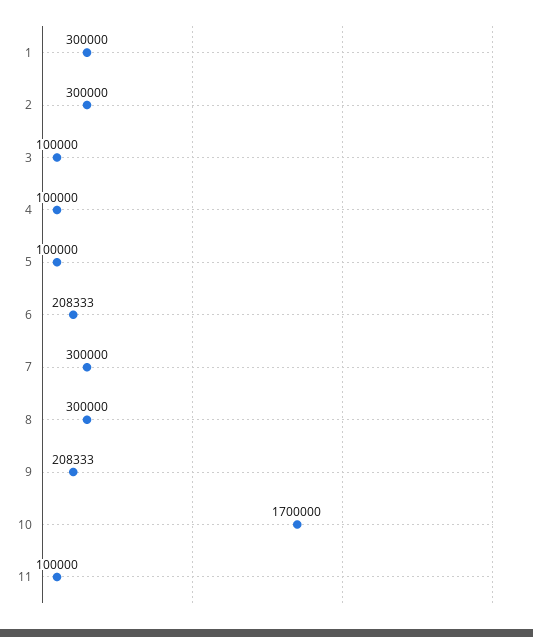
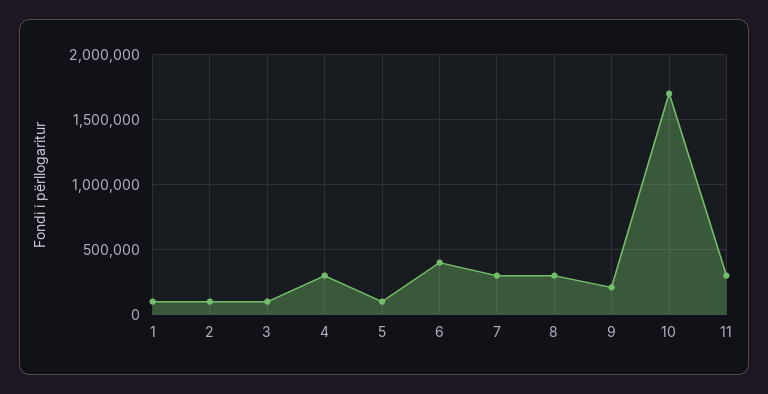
  {
-   "1": 300000,
+   "1": 100000,
-   "2": 300000,
+   "2": 100000,
    "3": 100000,
-   "4": 100000,
+   "4": 300000,
    "5": 100000,
-   "6": 208333,
+   "6": 400000,
    "7": 300000,
    "8": 300000,
    "9": 208333,
    "10": 1700000,
-   "11": 100000
+   "11": 300000
  }

